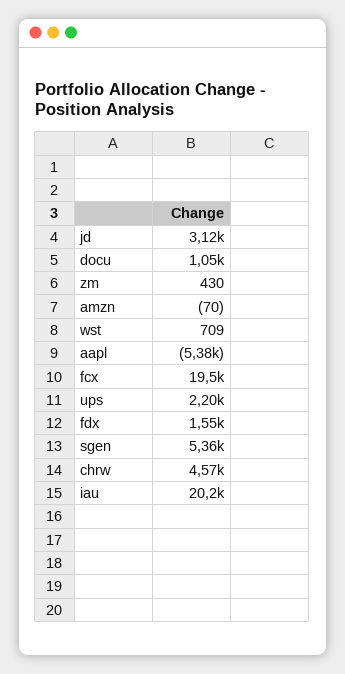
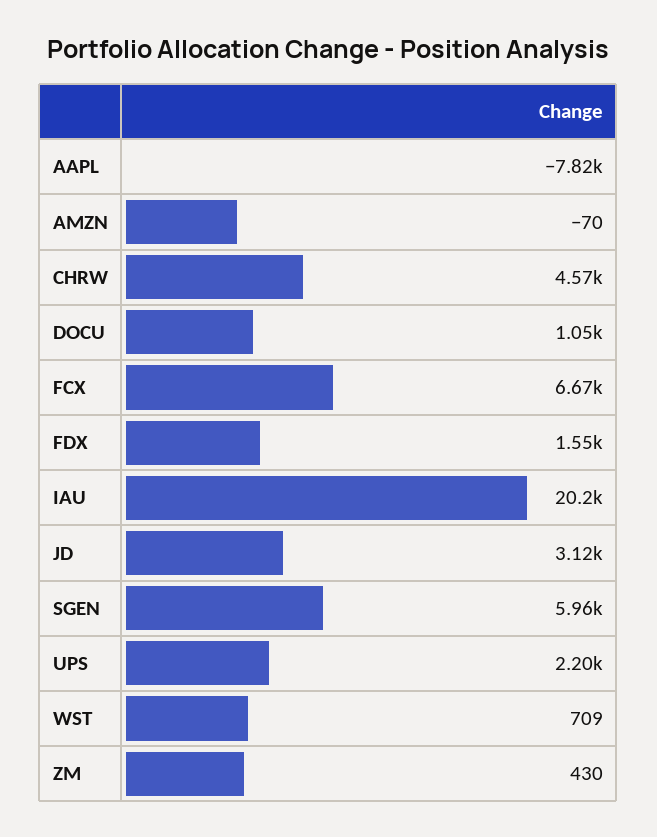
  {
    "jd": 3120,
    "docu": 1050,
    "zm": 430,
    "amzn": -70,
    "wst": 709,
-   "aapl": -5380,
+   "aapl": -7820,
-   "fcx": 19500,
+   "fcx": 6670,
    "ups": 2200,
    "fdx": 1550,
-   "sgen": 5360,
+   "sgen": 5960,
    "chrw": 4570,
    "iau": 20200
  }

